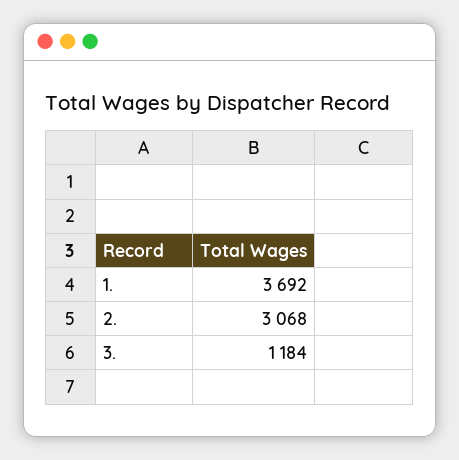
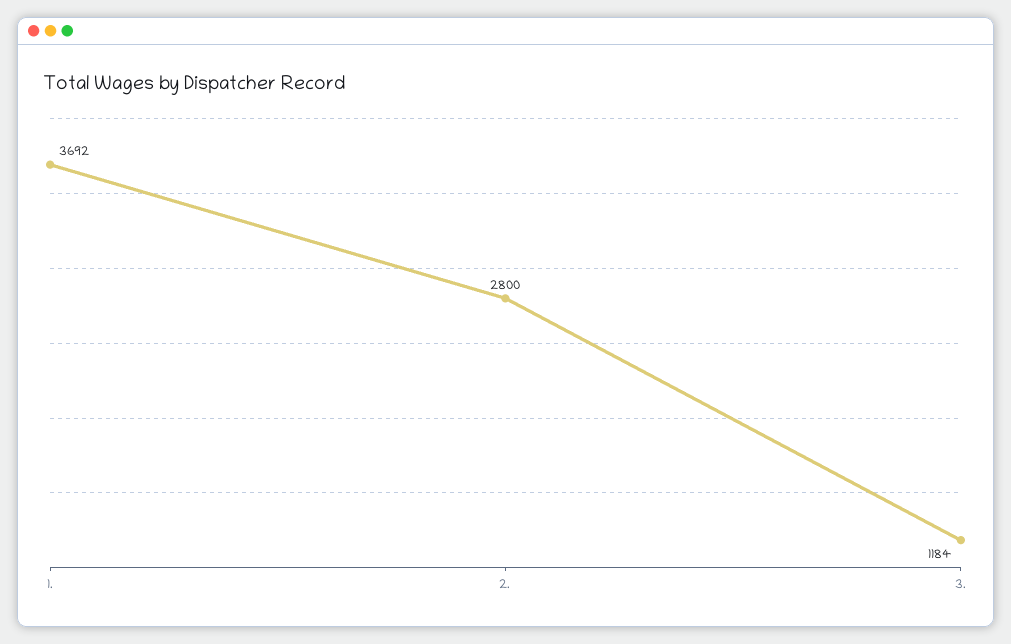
  {
    "1.": 3692,
-   "2.": 3068,
+   "2.": 2800,
    "3.": 1184
  }

